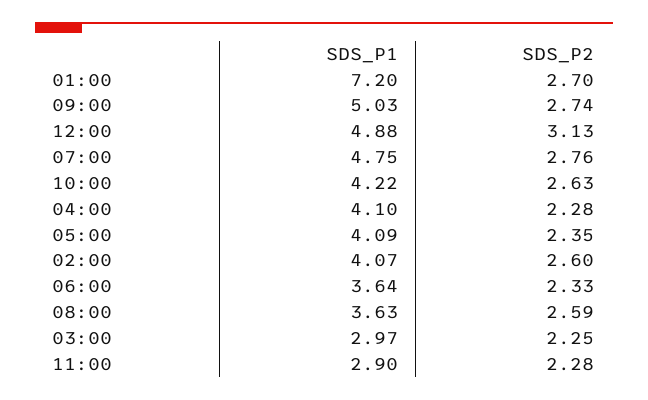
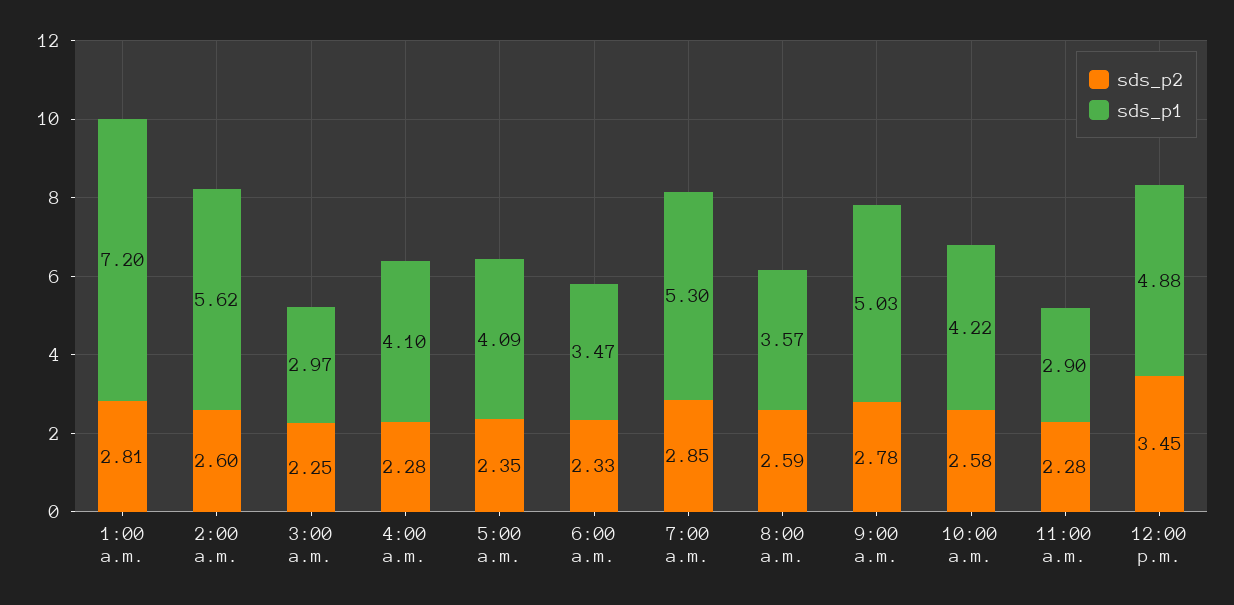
  {
    "SDS_P1": {
      "01:00": 7.2,
      "09:00": 5.03,
      "12:00": 4.88,
-     "07:00": 4.75,
+     "07:00": 5.3,
      "10:00": 4.22,
      "04:00": 4.1,
      "05:00": 4.09,
-     "02:00": 4.07,
+     "02:00": 5.62,
-     "06:00": 3.64,
+     "06:00": 3.47,
-     "08:00": 3.63,
+     "08:00": 3.57,
      "03:00": 2.97,
      "11:00": 2.9
    },
    "SDS_P2": {
-     "01:00": 2.7,
+     "01:00": 2.81,
-     "09:00": 2.74,
+     "09:00": 2.78,
-     "12:00": 3.13,
+     "12:00": 3.45,
-     "07:00": 2.76,
+     "07:00": 2.85,
-     "10:00": 2.63,
+     "10:00": 2.58,
      "04:00": 2.28,
      "05:00": 2.35,
      "02:00": 2.6,
      "06:00": 2.33,
      "08:00": 2.59,
      "03:00": 2.25,
      "11:00": 2.28
    }
  }

